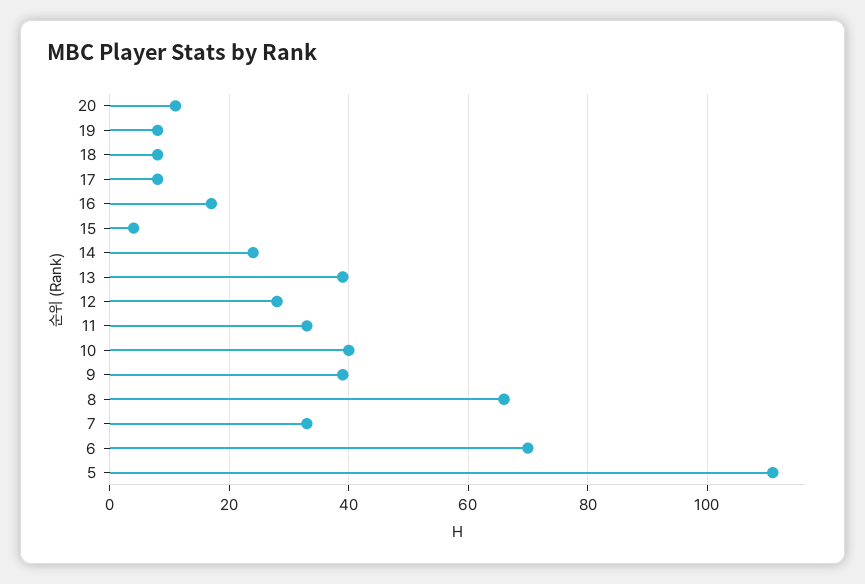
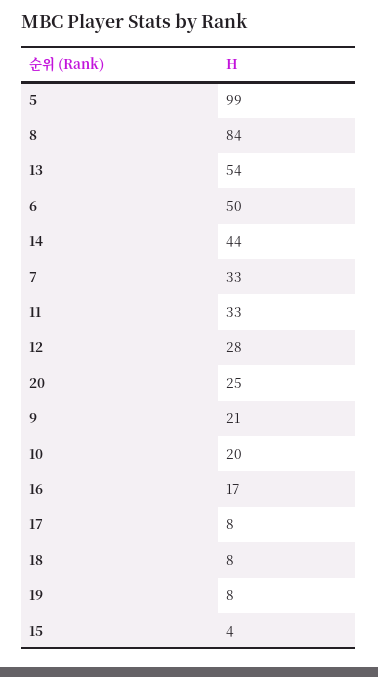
  {
-   "20": 10,
+   "20": 25,
    "19": 8,
    "18": 8,
    "17": 8,
    "16": 17,
    "15": 4,
-   "14": 25,
+   "14": 44,
-   "13": 40,
+   "13": 54,
    "12": 28,
    "11": 33,
-   "10": 40,
+   "10": 20,
-   "9": 40,
+   "9": 21,
-   "8": 65,
+   "8": 84,
    "7": 33,
-   "6": 70,
+   "6": 50,
-   "5": 110
+   "5": 99
  }

